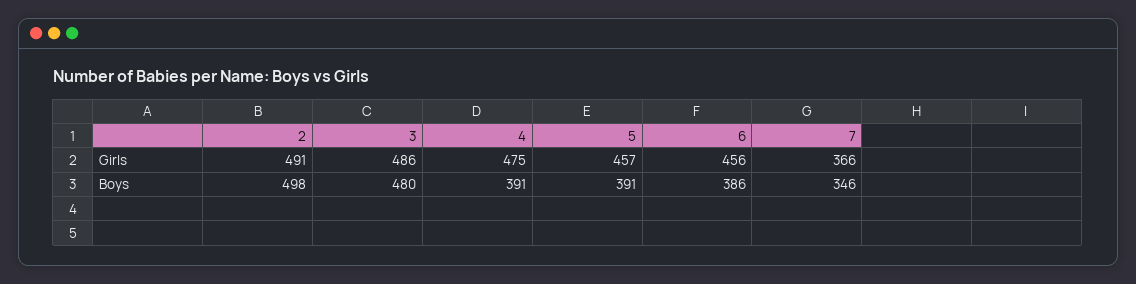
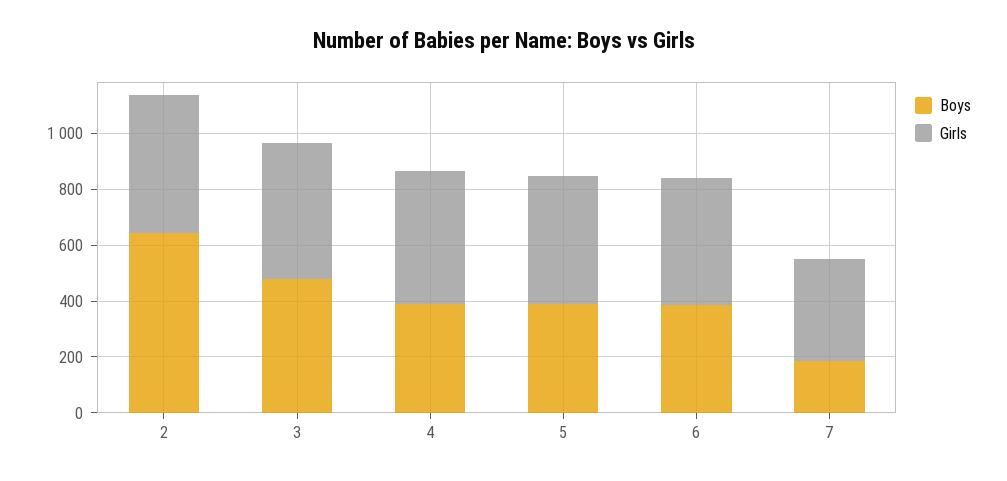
  {
    "Girls": {
      "2": 491,
      "3": 486,
      "4": 475,
      "5": 457,
      "6": 456,
      "7": 366
    },
    "Boys": {
-     "2": 498,
+     "2": 650,
      "3": 480,
      "4": 391,
      "5": 391,
      "6": 386,
-     "7": 346
+     "7": 200
    }
  }

